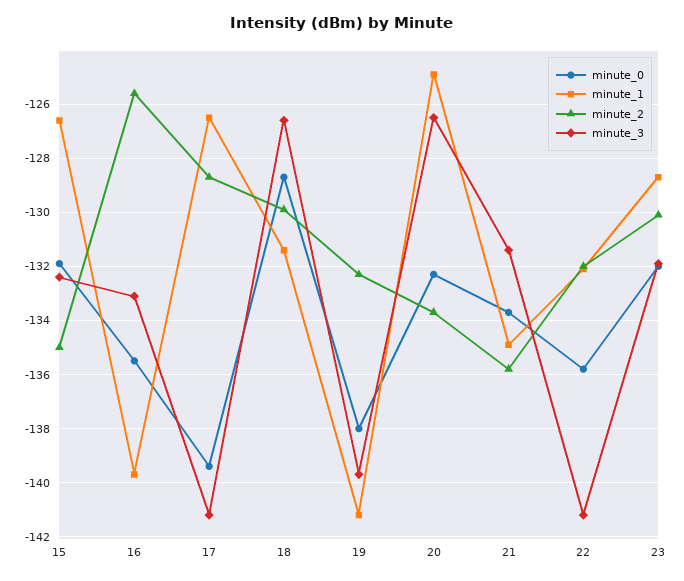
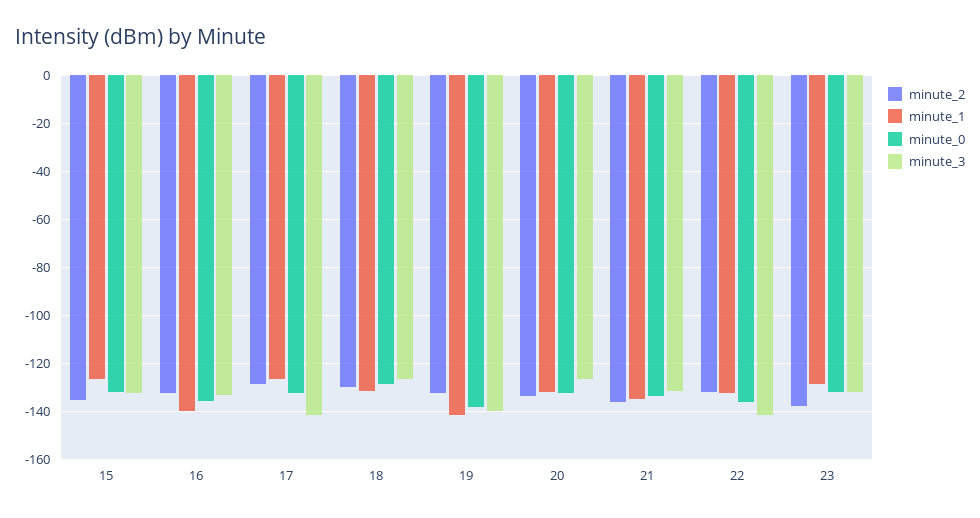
  {
    "minute_0": {
      "15": -132,
      "16": -135.5,
-     "17": -139.5,
+     "17": -132.5,
      "18": -128.5,
      "19": -138,
      "20": -132.5,
      "21": -133.5,
      "22": -136,
      "23": -132
    },
    "minute_1": {
      "15": -126.5,
      "16": -139.5,
      "17": -126.5,
      "18": -131.5,
      "19": -141,
-     "20": -125,
+     "20": -132.5,
      "21": -135,
      "22": -132,
      "23": -128.5
    },
    "minute_2": {
      "15": -135,
-     "16": -125.5,
+     "16": -132.5,
      "17": -128.5,
      "18": -130,
      "19": -132.5,
      "20": -133.5,
      "21": -136,
      "22": -132,
-     "23": -130
+     "23": -137.5
    },
    "minute_3": {
      "15": -132.5,
      "16": -133,
      "17": -141,
      "18": -126.5,
      "19": -139.5,
      "20": -126.5,
      "21": -131.5,
      "22": -141,
      "23": -132
    }
  }

